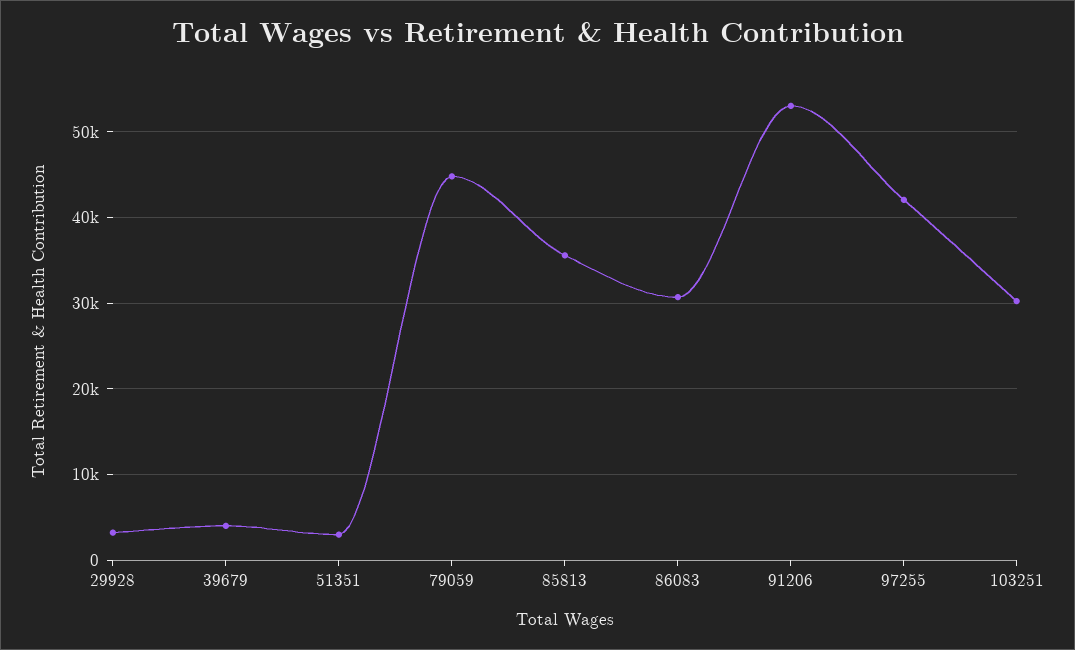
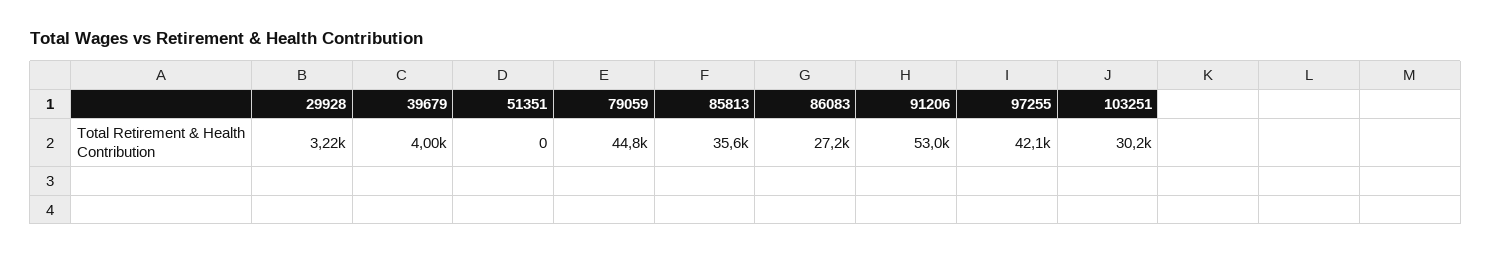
  {
    "29928": 3220,
    "39679": 4000,
-   "51351": 3000,
+   "51351": 0,
    "79059": 44800,
    "85813": 35600,
-   "86083": 31000,
+   "86083": 27200,
    "91206": 53000,
    "97255": 42100,
    "103251": 30200
  }

